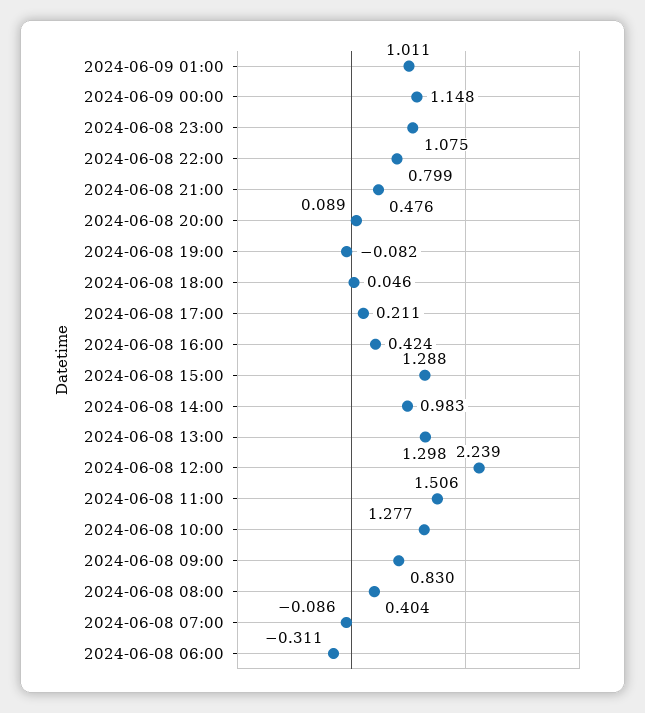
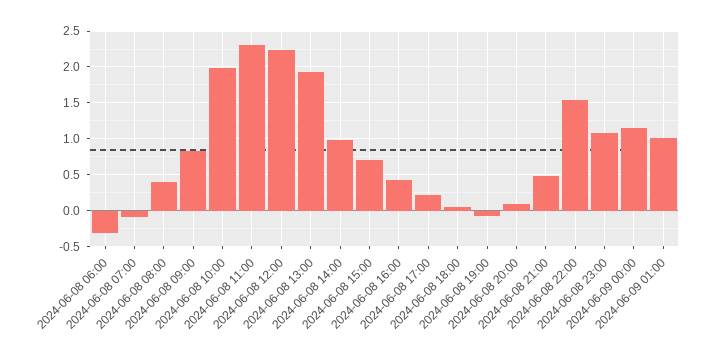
  {
    "2024-06-09 01:00": 1.011,
    "2024-06-09 00:00": 1.148,
    "2024-06-08 23:00": 1.075,
-   "2024-06-08 22:00": 0.799,
+   "2024-06-08 22:00": 1.5,
    "2024-06-08 21:00": 0.476,
    "2024-06-08 20:00": 0.089,
    "2024-06-08 19:00": -0.082,
    "2024-06-08 18:00": 0.046,
    "2024-06-08 17:00": 0.211,
    "2024-06-08 16:00": 0.424,
-   "2024-06-08 15:00": 1.288,
+   "2024-06-08 15:00": 0.7,
    "2024-06-08 14:00": 0.983,
-   "2024-06-08 13:00": 1.298,
+   "2024-06-08 13:00": 1.9,
    "2024-06-08 12:00": 2.239,
-   "2024-06-08 11:00": 1.506,
+   "2024-06-08 11:00": 2.3,
-   "2024-06-08 10:00": 1.277,
+   "2024-06-08 10:00": 2,
    "2024-06-08 09:00": 0.83,
    "2024-06-08 08:00": 0.404,
    "2024-06-08 07:00": -0.086,
    "2024-06-08 06:00": -0.311
  }

